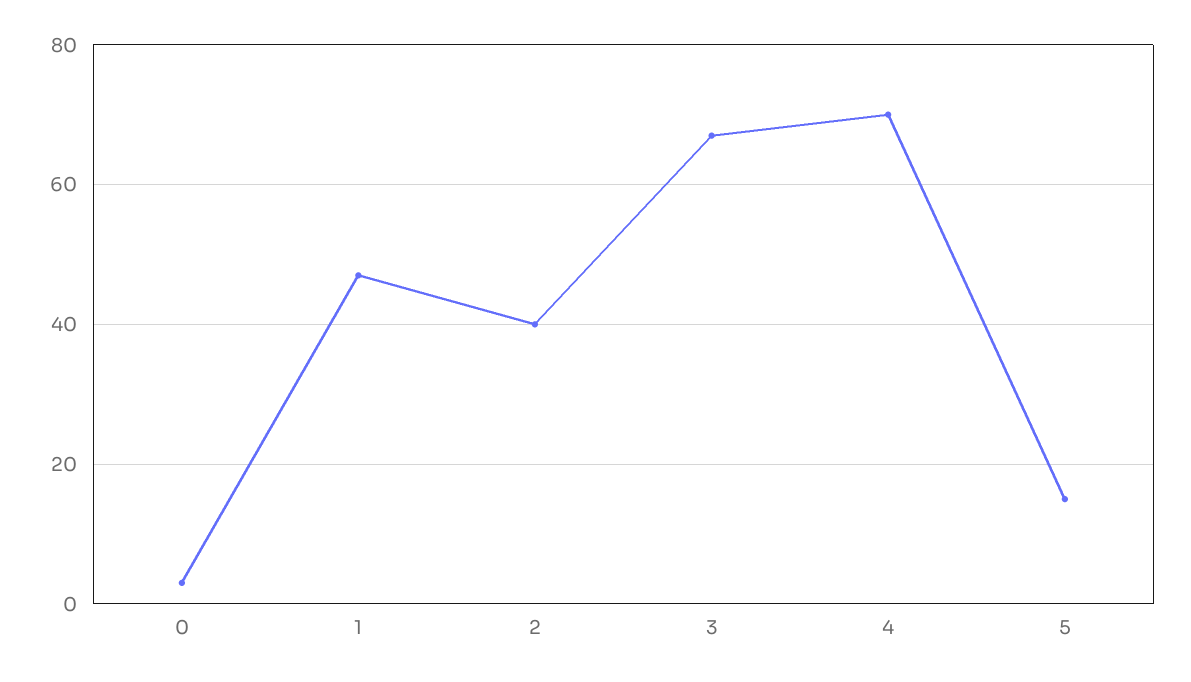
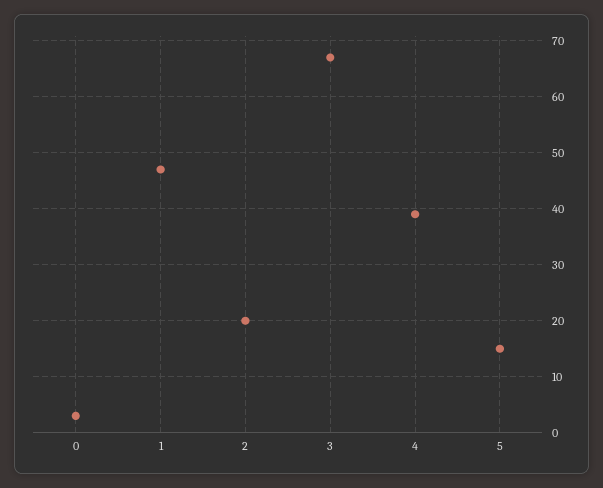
  {
    "0": 5,
    "1": 45,
-   "2": 40,
+   "2": 20,
    "3": 65,
-   "4": 70,
+   "4": 40,
    "5": 15
  }

